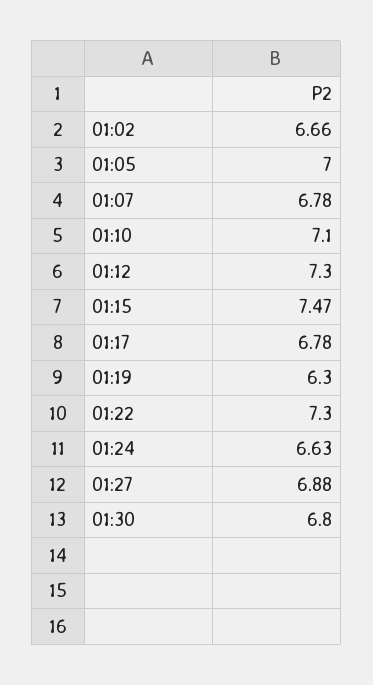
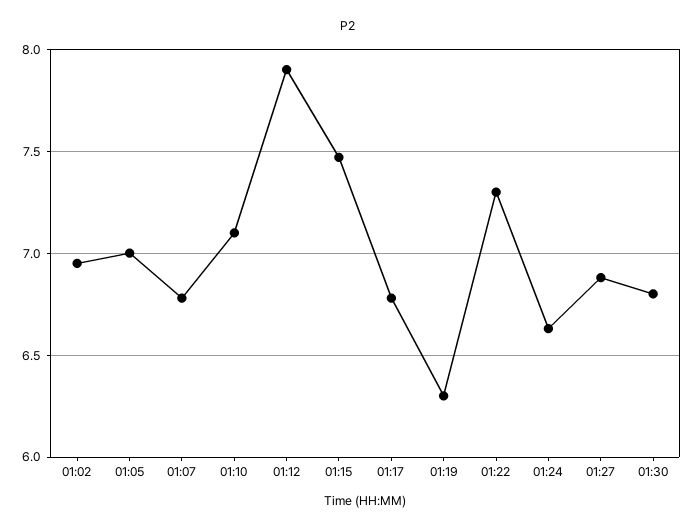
  {
-   "01:02": 6.66,
+   "01:02": 6.95,
    "01:05": 7,
    "01:07": 6.78,
    "01:10": 7.1,
-   "01:12": 7.3,
+   "01:12": 7.9,
    "01:15": 7.47,
    "01:17": 6.78,
    "01:19": 6.3,
    "01:22": 7.3,
    "01:24": 6.63,
    "01:27": 6.88,
    "01:30": 6.8
  }

